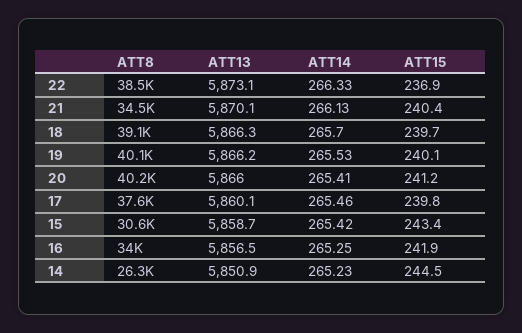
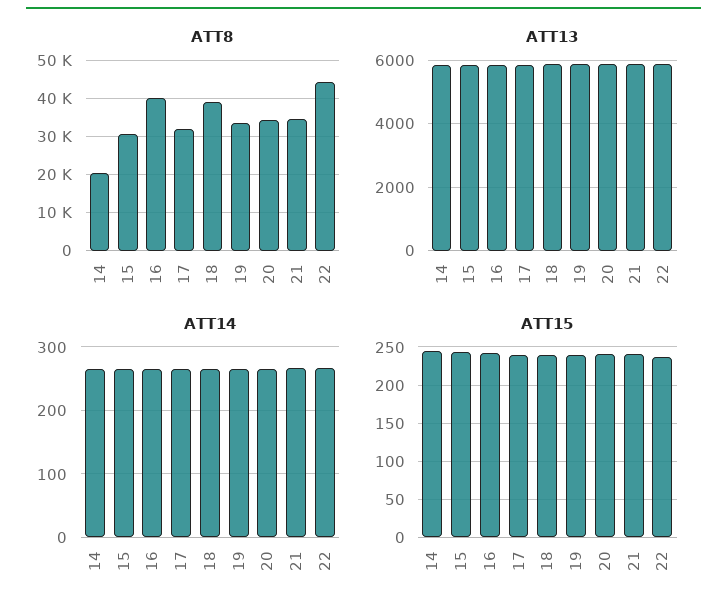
  {
    "ATT8": {
-     "22": 38500,
+     "22": 44000,
      "21": 34500,
      "18": 39100,
-     "19": 40100,
+     "19": 34000,
-     "20": 40200,
+     "20": 34000,
-     "17": 37600,
+     "17": 32000,
      "15": 30600,
-     "16": 34000,
+     "16": 40000,
-     "14": 26300
+     "14": 20000
    },
    "ATT13": {
      "22": 5873.1,
      "21": 5870.1,
      "18": 5866.3,
      "19": 5866.2,
      "20": 5866,
      "17": 5860.1,
      "15": 5858.7,
      "16": 5856.5,
      "14": 5850.9
    },
    "ATT14": {
      "22": 266.33,
      "21": 266.13,
      "18": 265.7,
      "19": 265.53,
      "20": 265.41,
      "17": 265.46,
      "15": 265.42,
      "16": 265.25,
      "14": 265.23
    },
    "ATT15": {
      "22": 236.9,
      "21": 240.4,
      "18": 239.7,
      "19": 240.1,
      "20": 241.2,
      "17": 239.8,
      "15": 243.4,
      "16": 241.9,
      "14": 244.5
    }
  }

